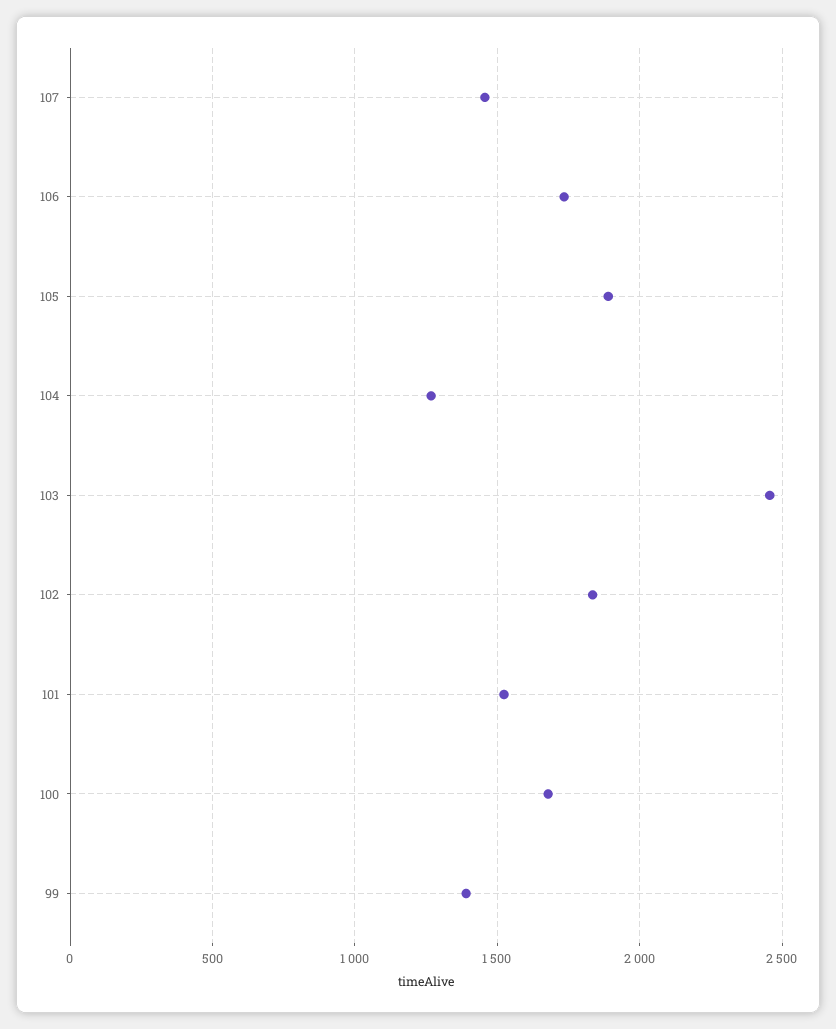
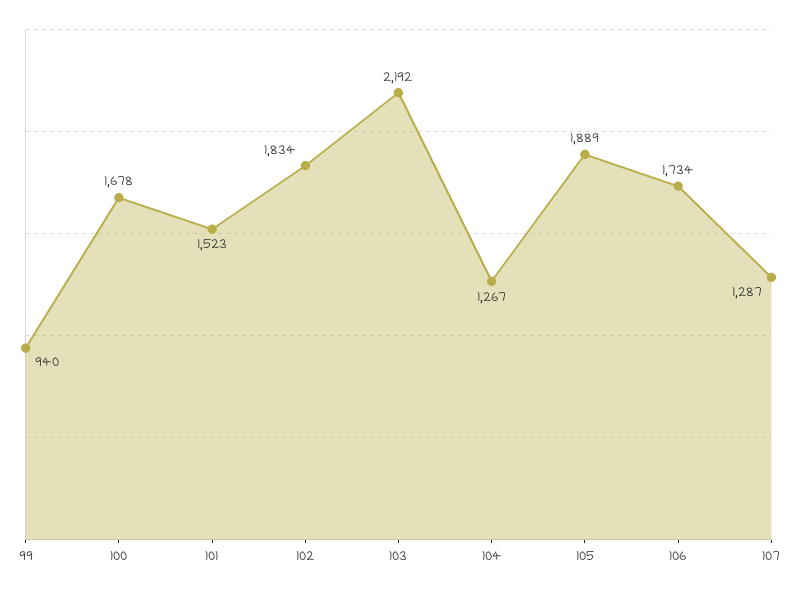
  {
-   "107": 1450,
+   "107": 1287,
    "106": 1734,
    "105": 1889,
    "104": 1267,
-   "103": 2450,
+   "103": 2192,
    "102": 1834,
    "101": 1523,
    "100": 1678,
-   "99": 1400
+   "99": 940
  }

